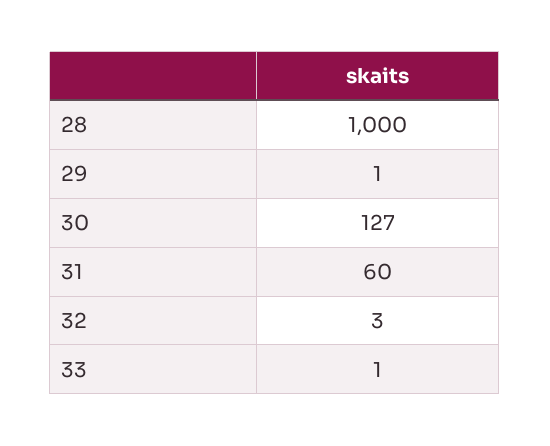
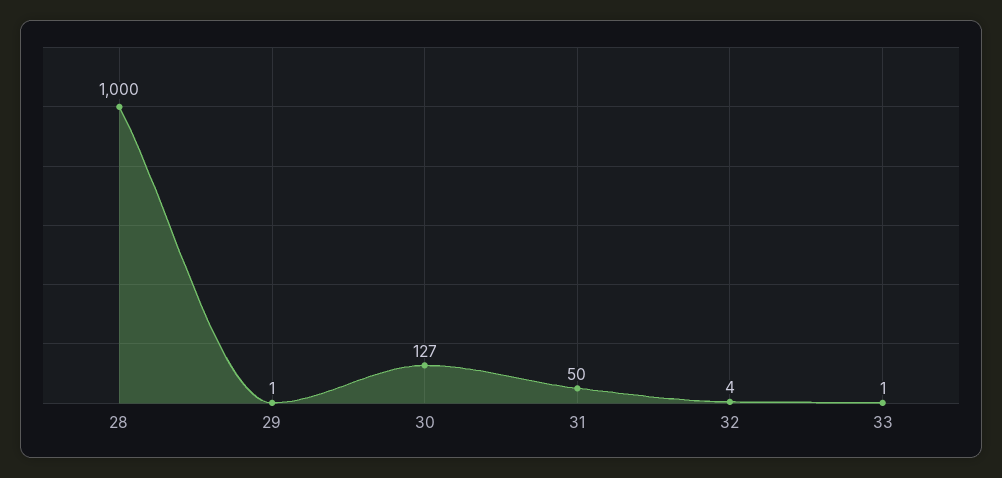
  {
    "28": 1000,
    "29": 1,
    "30": 127,
-   "31": 60,
+   "31": 50,
-   "32": 3,
+   "32": 4,
    "33": 1
  }

